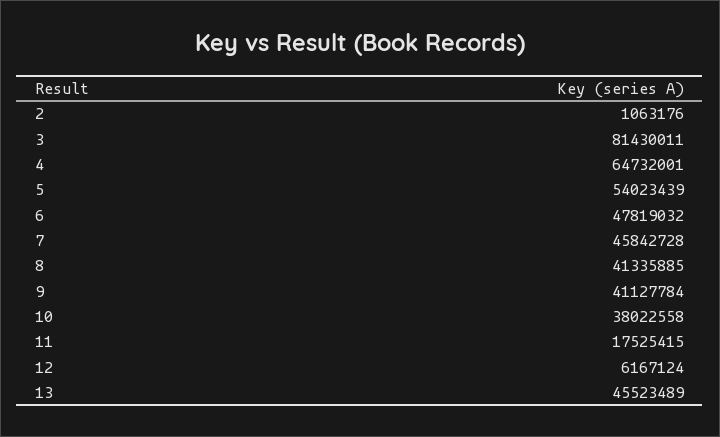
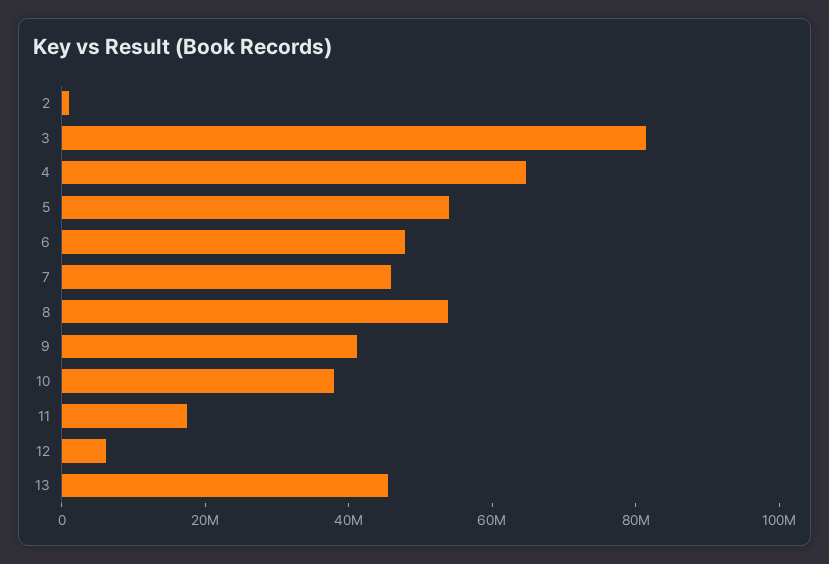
  {
    "2": 1063176,
    "3": 81430011,
    "4": 64732001,
    "5": 54023439,
    "6": 47819032,
    "7": 45842728,
-   "8": 41335885,
+   "8": 55000000,
    "9": 41127784,
    "10": 38022558,
    "11": 17525415,
    "12": 6167124,
    "13": 45523489
  }

